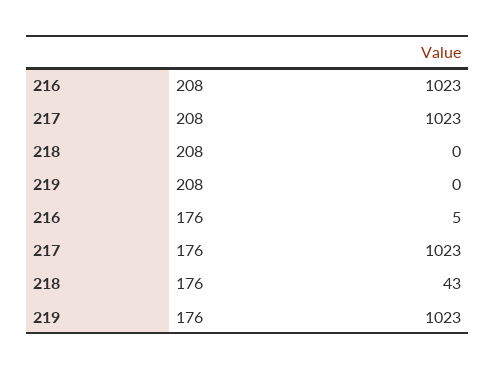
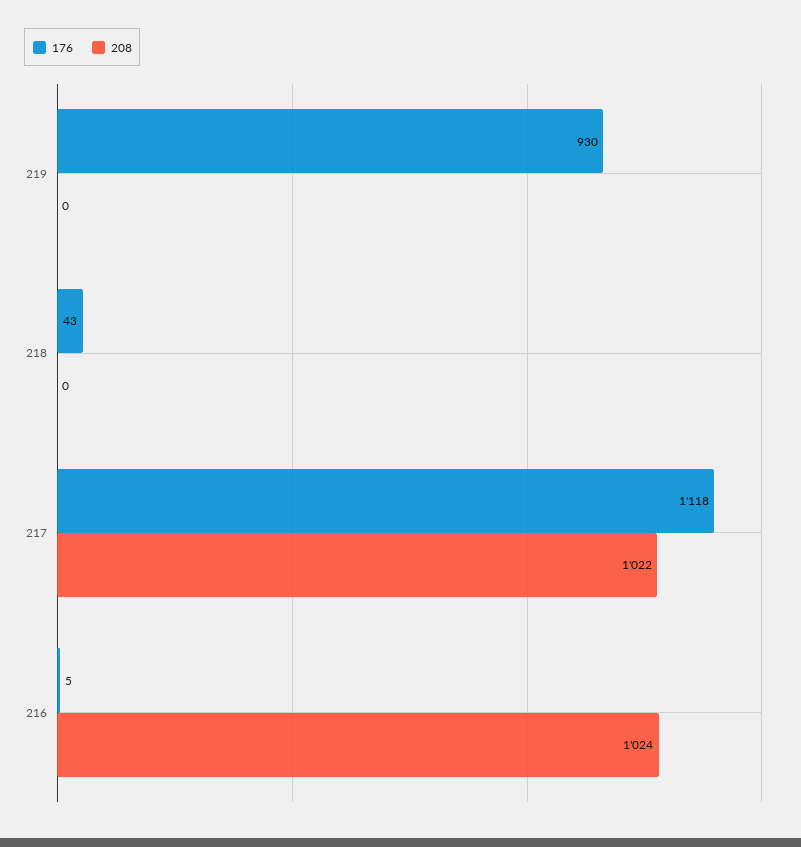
  {
    "208": {
-     "216": 1023,
+     "216": 1024,
-     "217": 1023,
+     "217": 1022,
      "218": 0,
      "219": 0
    },
    "176": {
      "216": 5,
-     "217": 1023,
+     "217": 1118,
      "218": 43,
-     "219": 1023
+     "219": 930
    }
  }

